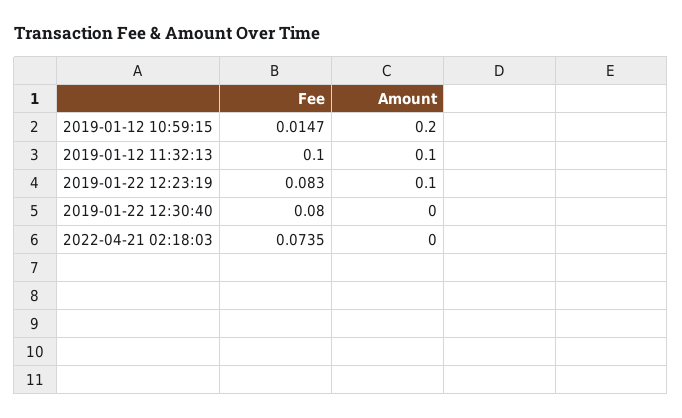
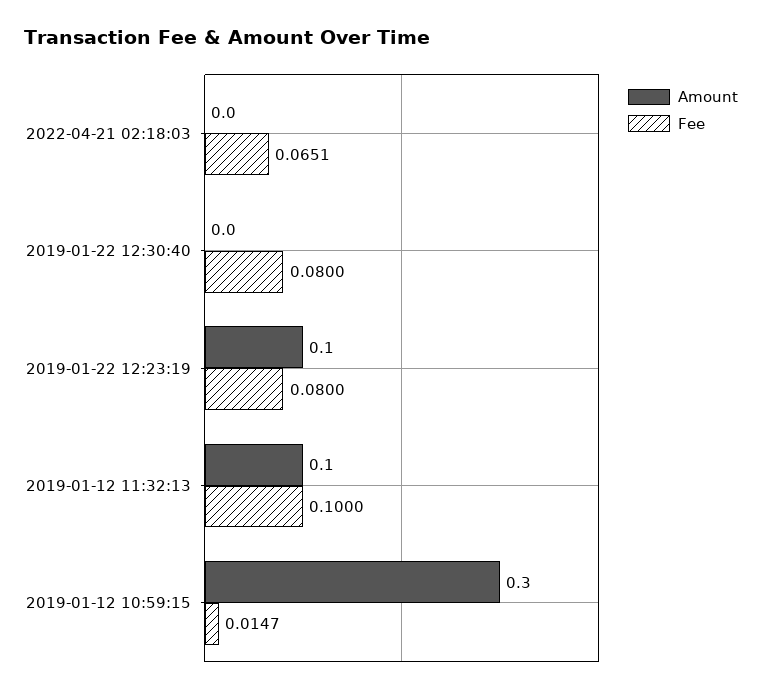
  {
    "Fee": {
      "2019-01-12 10:59:15": 0.0147,
      "2019-01-12 11:32:13": 0.1,
-     "2019-01-22 12:23:19": 0.083,
+     "2019-01-22 12:23:19": 0.08,
      "2019-01-22 12:30:40": 0.08,
-     "2022-04-21 02:18:03": 0.0735
+     "2022-04-21 02:18:03": 0.0651
    },
    "Amount": {
-     "2019-01-12 10:59:15": 0.2,
+     "2019-01-12 10:59:15": 0.3,
      "2019-01-12 11:32:13": 0.1,
      "2019-01-22 12:23:19": 0.1,
      "2019-01-22 12:30:40": 0,
      "2022-04-21 02:18:03": 0
    }
  }

